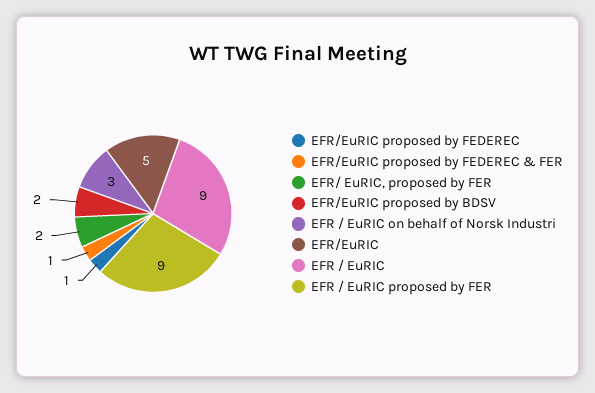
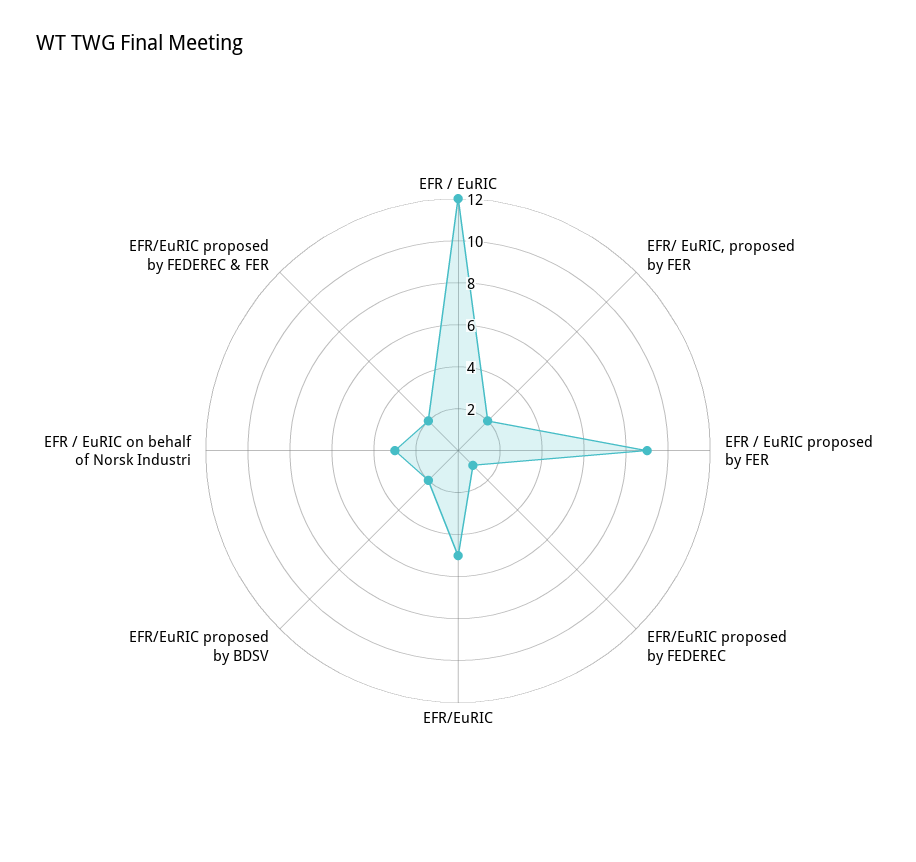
  {
    "EFR/EuRIC proposed by FEDEREC": 1,
-   "EFR/EuRIC proposed by FEDEREC & FER": 1,
+   "EFR/EuRIC proposed by FEDEREC & FER": 2,
    "EFR/ EuRIC, proposed by FER": 2,
    "EFR/EuRIC proposed by BDSV": 2,
    "EFR / EuRIC on behalf of Norsk Industri": 3,
    "EFR/EuRIC": 5,
-   "EFR / EuRIC": 9,
+   "EFR / EuRIC": 12,
    "EFR / EuRIC proposed by FER": 9
  }

